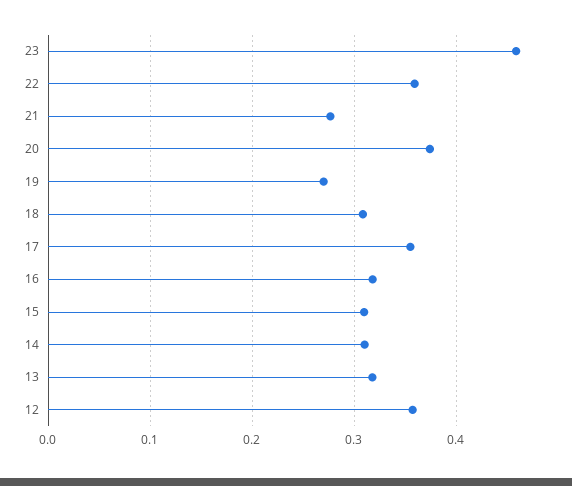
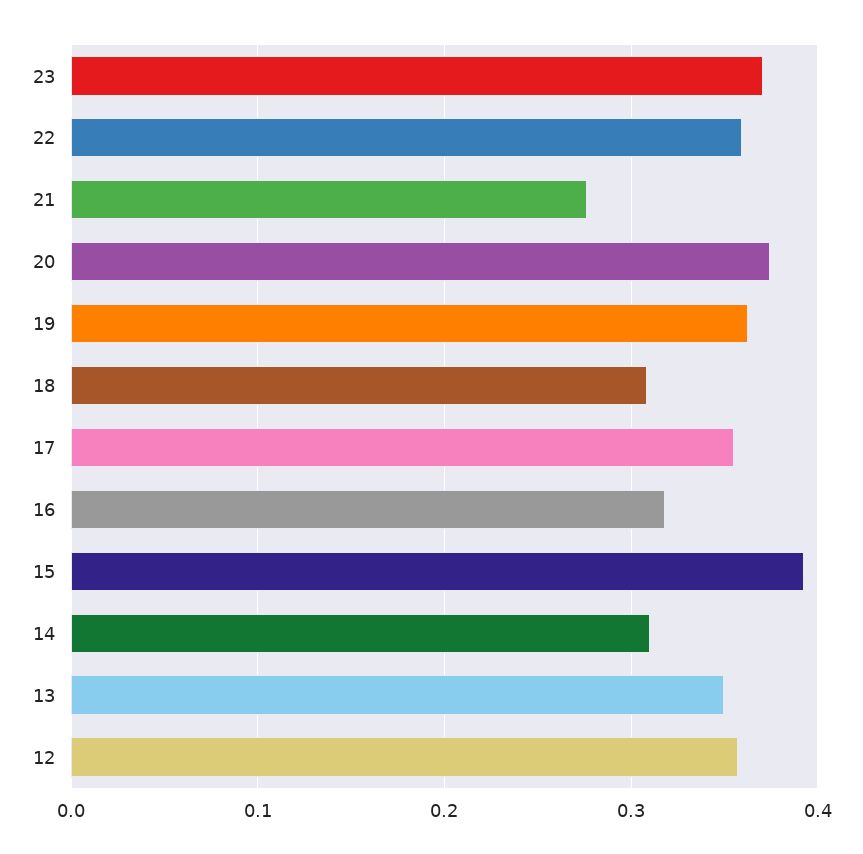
  {
-   "23": 0.46,
+   "23": 0.37,
    "22": 0.36,
    "21": 0.28,
    "20": 0.37,
-   "19": 0.27,
+   "19": 0.36,
    "18": 0.31,
    "17": 0.36,
    "16": 0.32,
-   "15": 0.31,
+   "15": 0.39,
    "14": 0.31,
-   "13": 0.32,
+   "13": 0.35,
    "12": 0.36
  }

